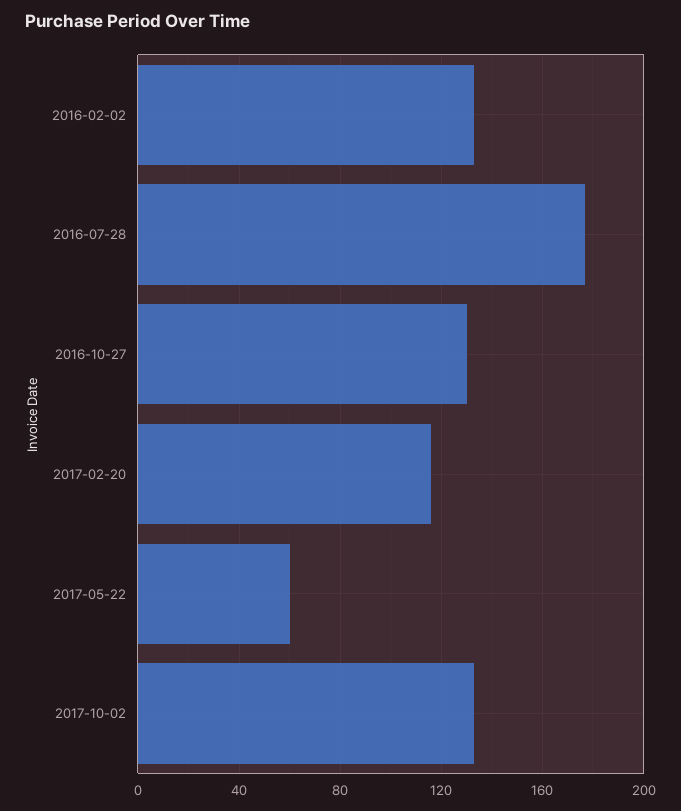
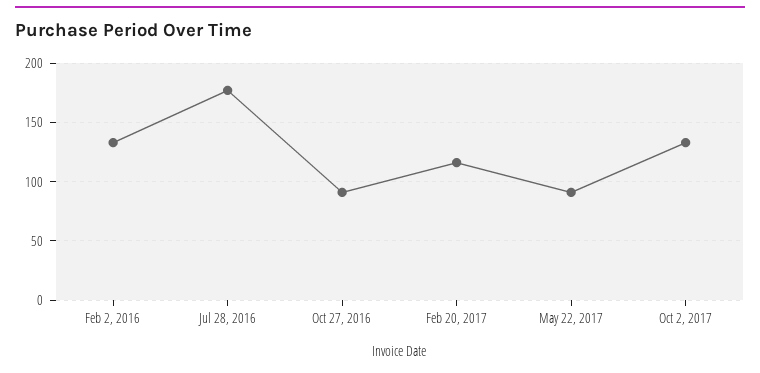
  {
    "2016-02-02": 135,
    "2016-07-28": 175,
-   "2016-10-27": 130,
+   "2016-10-27": 90,
    "2017-02-20": 115,
-   "2017-05-22": 60,
+   "2017-05-22": 90,
    "2017-10-02": 135
  }

